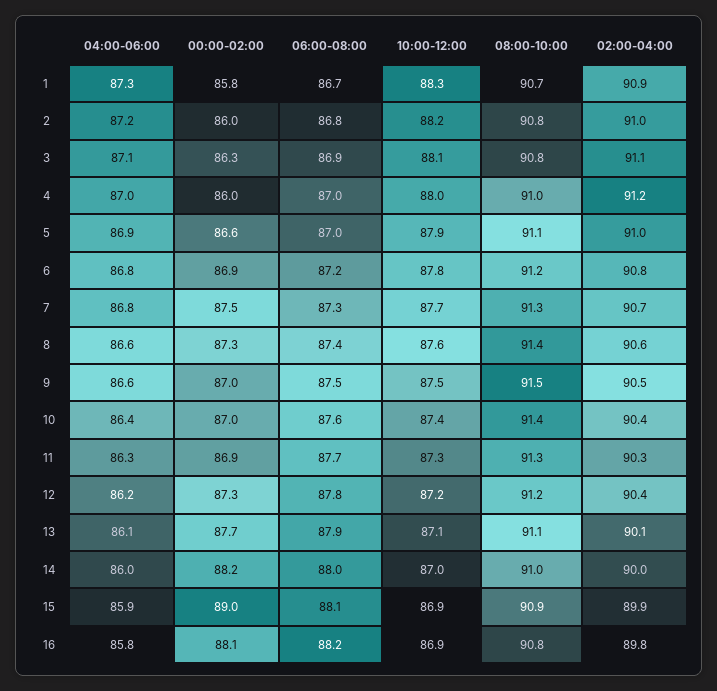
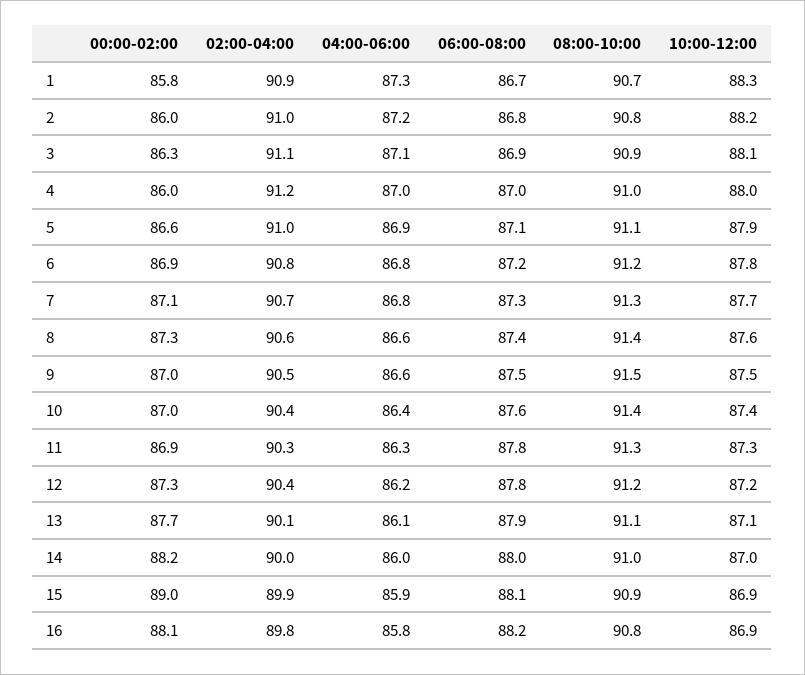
  {
    "04:00-06:00": {
      "1": 87.3,
      "2": 87.2,
      "3": 87.1,
      "4": 87,
      "5": 86.9,
      "6": 86.8,
      "7": 86.8,
      "8": 86.6,
      "9": 86.6,
      "10": 86.4,
      "11": 86.3,
      "12": 86.2,
      "13": 86.1,
      "14": 86,
      "15": 85.9,
      "16": 85.8
    },
    "00:00-02:00": {
      "1": 85.8,
      "2": 86,
      "3": 86.3,
      "4": 86,
      "5": 86.6,
      "6": 86.9,
-     "7": 87.5,
+     "7": 87.1,
      "8": 87.3,
      "9": 87,
      "10": 87,
      "11": 86.9,
      "12": 87.3,
      "13": 87.7,
      "14": 88.2,
      "15": 89,
      "16": 88.1
    },
    "06:00-08:00": {
      "1": 86.7,
      "2": 86.8,
      "3": 86.9,
      "4": 87,
-     "5": 87,
+     "5": 87.1,
      "6": 87.2,
      "7": 87.3,
      "8": 87.4,
      "9": 87.5,
      "10": 87.6,
-     "11": 87.7,
+     "11": 87.8,
      "12": 87.8,
      "13": 87.9,
      "14": 88,
      "15": 88.1,
      "16": 88.2
    },
    "10:00-12:00": {
      "1": 88.3,
      "2": 88.2,
      "3": 88.1,
      "4": 88,
      "5": 87.9,
      "6": 87.8,
      "7": 87.7,
      "8": 87.6,
      "9": 87.5,
      "10": 87.4,
      "11": 87.3,
      "12": 87.2,
      "13": 87.1,
      "14": 87,
      "15": 86.9,
      "16": 86.9
    },
    "08:00-10:00": {
      "1": 90.7,
      "2": 90.8,
-     "3": 90.8,
+     "3": 90.9,
      "4": 91,
      "5": 91.1,
      "6": 91.2,
      "7": 91.3,
      "8": 91.4,
      "9": 91.5,
      "10": 91.4,
      "11": 91.3,
      "12": 91.2,
      "13": 91.1,
      "14": 91,
      "15": 90.9,
      "16": 90.8
    },
    "02:00-04:00": {
      "1": 90.9,
      "2": 91,
      "3": 91.1,
      "4": 91.2,
      "5": 91,
      "6": 90.8,
      "7": 90.7,
      "8": 90.6,
      "9": 90.5,
      "10": 90.4,
      "11": 90.3,
      "12": 90.4,
      "13": 90.1,
      "14": 90,
      "15": 89.9,
      "16": 89.8
    }
  }

